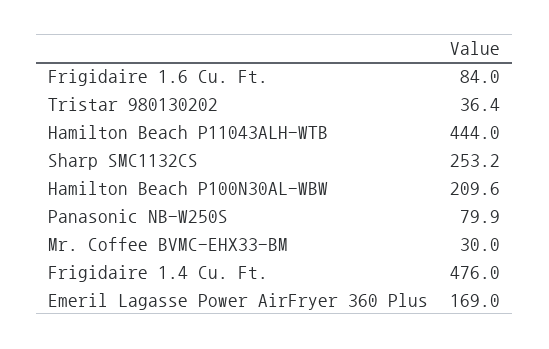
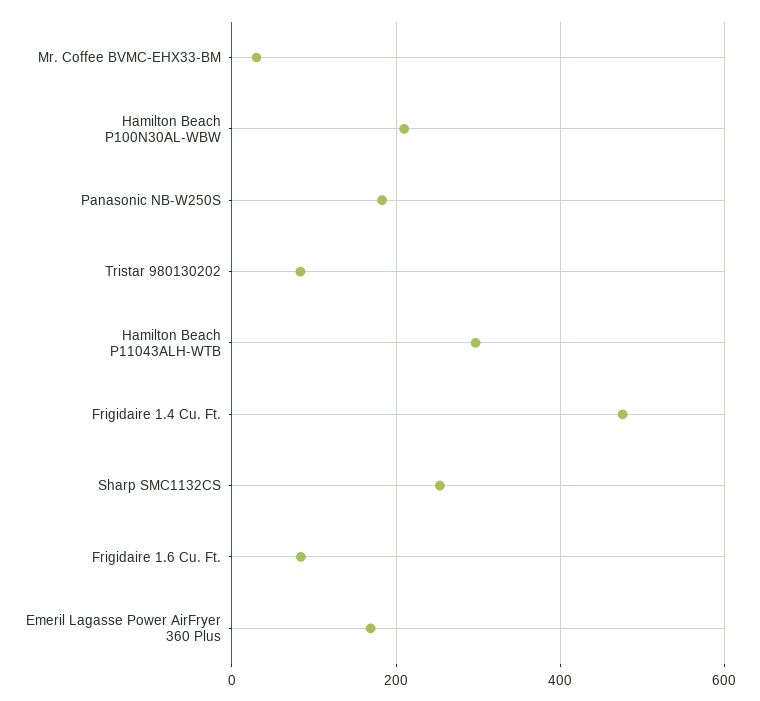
  {
    "Frigidaire 1.6 Cu. Ft.": 84,
-   "Tristar 980130202": 36.4,
+   "Tristar 980130202": 80,
-   "Hamilton Beach P11043ALH-WTB": 444,
+   "Hamilton Beach P11043ALH-WTB": 300,
    "Sharp SMC1132CS": 253.2,
    "Hamilton Beach P100N30AL-WBW": 209.6,
-   "Panasonic NB-W250S": 79.9,
+   "Panasonic NB-W250S": 180,
    "Mr. Coffee BVMC-EHX33-BM": 30,
    "Frigidaire 1.4 Cu. Ft.": 476,
    "Emeril Lagasse Power AirFryer 360 Plus": 169
  }

